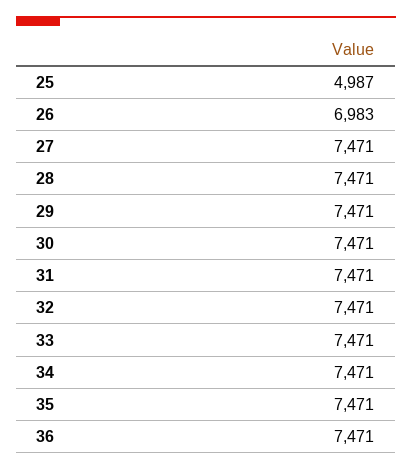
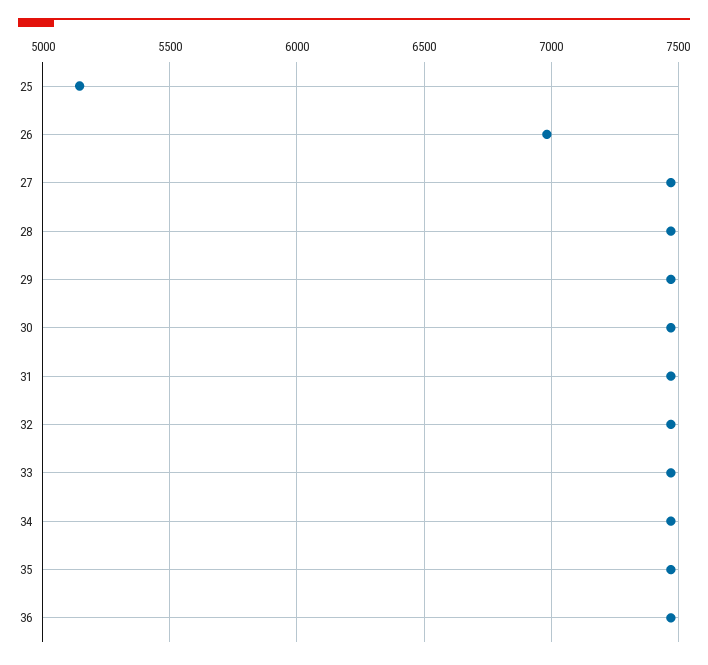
  {
-   "25": 4987,
+   "25": 5150,
    "26": 6983,
    "27": 7471,
    "28": 7471,
    "29": 7471,
    "30": 7471,
    "31": 7471,
    "32": 7471,
    "33": 7471,
    "34": 7471,
    "35": 7471,
    "36": 7471
  }

